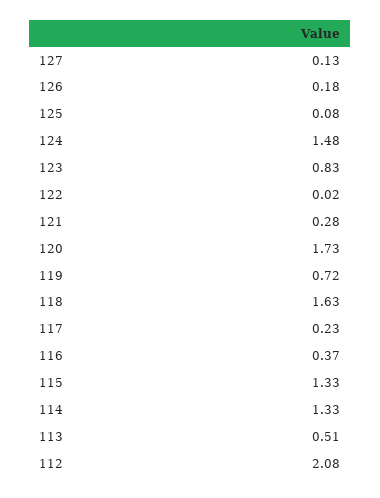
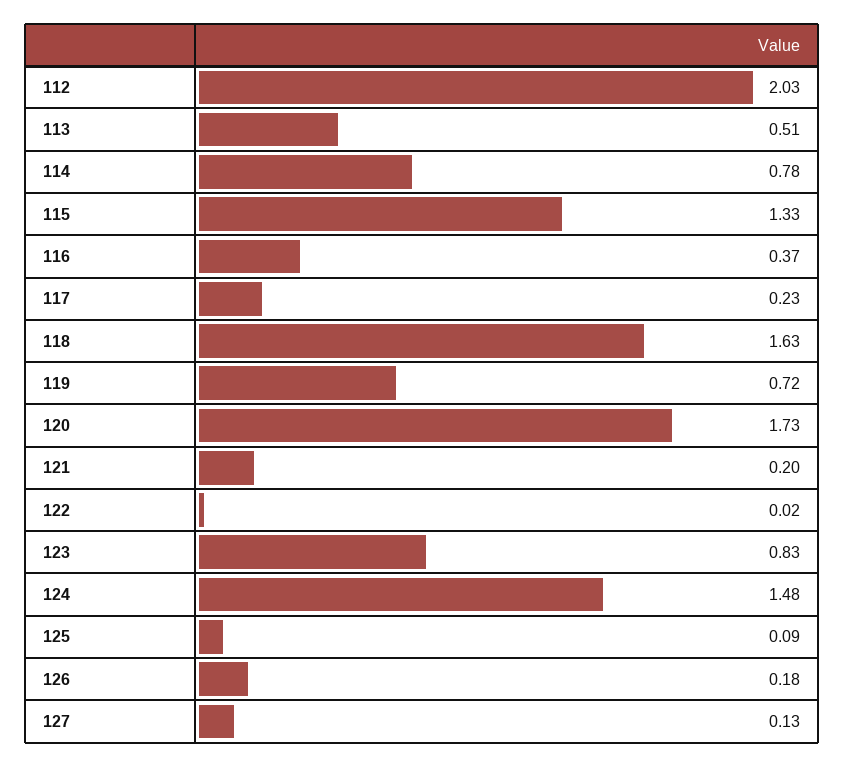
  {
    "127": 0.13,
    "126": 0.18,
-   "125": 0.08,
+   "125": 0.09,
    "124": 1.48,
    "123": 0.83,
    "122": 0.02,
-   "121": 0.28,
+   "121": 0.2,
    "120": 1.73,
    "119": 0.72,
    "118": 1.63,
    "117": 0.23,
    "116": 0.37,
    "115": 1.33,
-   "114": 1.33,
+   "114": 0.78,
    "113": 0.51,
-   "112": 2.08
+   "112": 2.03
  }

